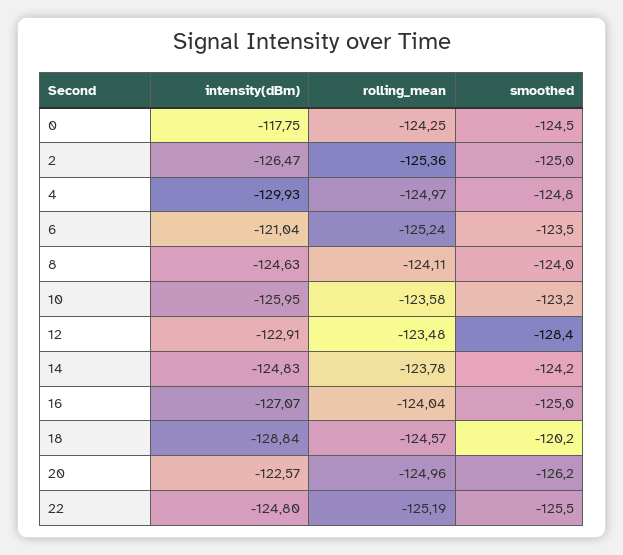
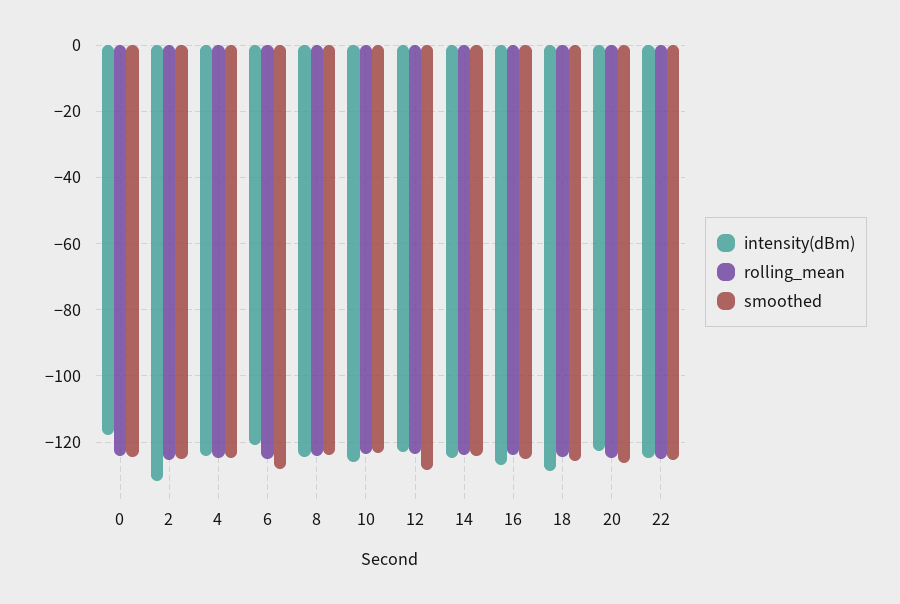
  {
    "intensity(dBm)": {
      "0": -117.75,
-     "2": -126.47,
+     "2": -132,
-     "4": -129.93,
+     "4": -124,
      "6": -121.04,
      "8": -124.63,
      "10": -125.95,
      "12": -122.91,
      "14": -124.83,
      "16": -127.07,
      "18": -128.84,
      "20": -122.57,
      "22": -124.8
    },
    "rolling_mean": {
      "0": -124.25,
      "2": -125.36,
      "4": -124.97,
      "6": -125.24,
      "8": -124.11,
      "10": -123.58,
      "12": -123.48,
      "14": -123.78,
      "16": -124.04,
      "18": -124.57,
      "20": -124.96,
      "22": -125.19
    },
    "smoothed": {
      "0": -124.5,
      "2": -125,
      "4": -124.8,
-     "6": -123.5,
+     "6": -128,
      "8": -124,
      "10": -123.2,
      "12": -128.4,
      "14": -124.2,
      "16": -125,
-     "18": -120.2,
+     "18": -126,
      "20": -126.2,
      "22": -125.5
    }
  }

